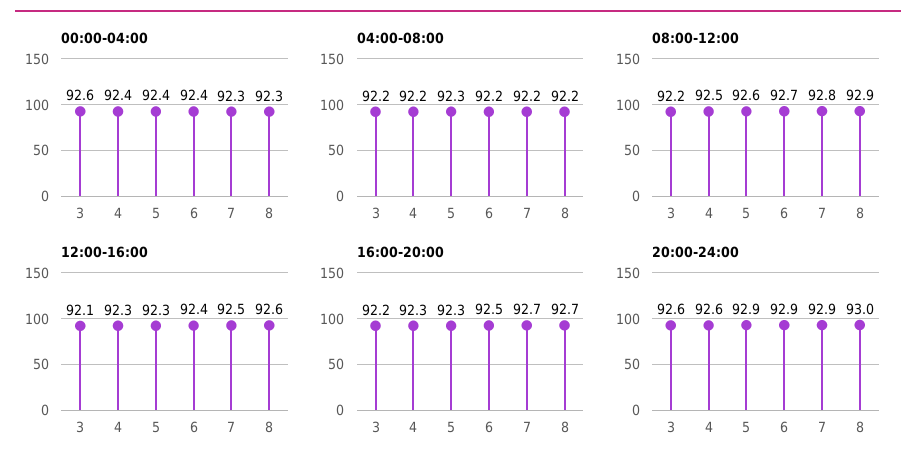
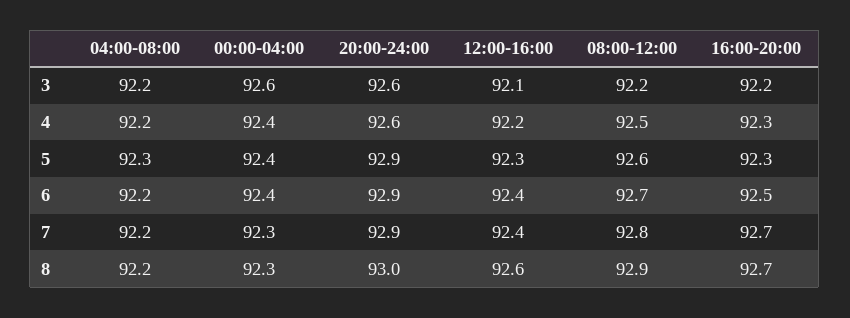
  {
    "00:00-04:00": {
      "3": 92.6,
      "4": 92.4,
      "5": 92.4,
      "6": 92.4,
      "7": 92.3,
      "8": 92.3
    },
    "04:00-08:00": {
      "3": 92.2,
      "4": 92.2,
      "5": 92.3,
      "6": 92.2,
      "7": 92.2,
      "8": 92.2
    },
    "08:00-12:00": {
      "3": 92.2,
      "4": 92.5,
      "5": 92.6,
      "6": 92.7,
      "7": 92.8,
      "8": 92.9
    },
    "12:00-16:00": {
      "3": 92.1,
-     "4": 92.3,
+     "4": 92.2,
      "5": 92.3,
      "6": 92.4,
-     "7": 92.5,
+     "7": 92.4,
      "8": 92.6
    },
    "16:00-20:00": {
      "3": 92.2,
      "4": 92.3,
      "5": 92.3,
      "6": 92.5,
      "7": 92.7,
      "8": 92.7
    },
    "20:00-24:00": {
      "3": 92.6,
      "4": 92.6,
      "5": 92.9,
      "6": 92.9,
      "7": 92.9,
      "8": 93
    }
  }

